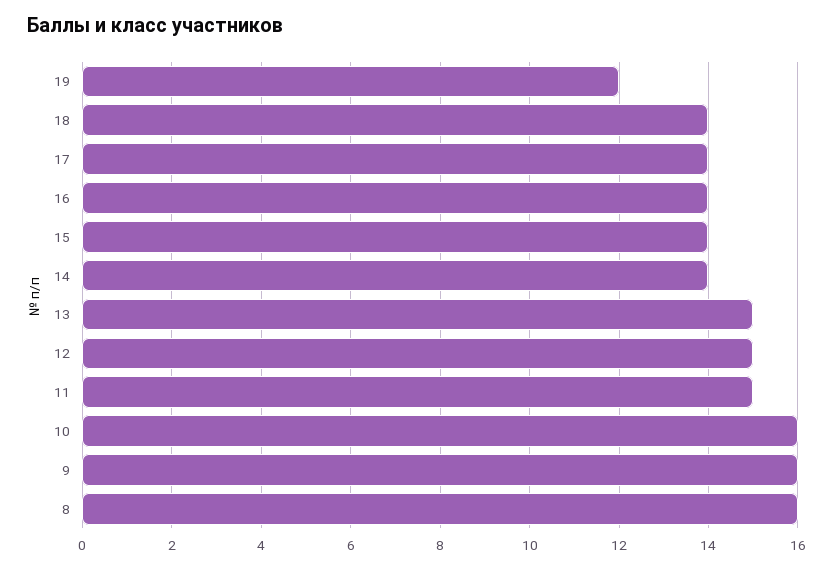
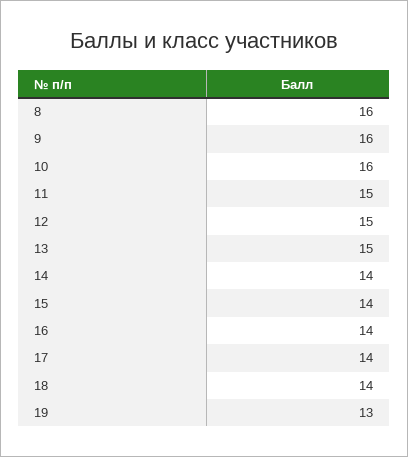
  {
-   "19": 12,
+   "19": 13,
    "18": 14,
    "17": 14,
    "16": 14,
    "15": 14,
    "14": 14,
    "13": 15,
    "12": 15,
    "11": 15,
    "10": 16,
    "9": 16,
    "8": 16
  }

